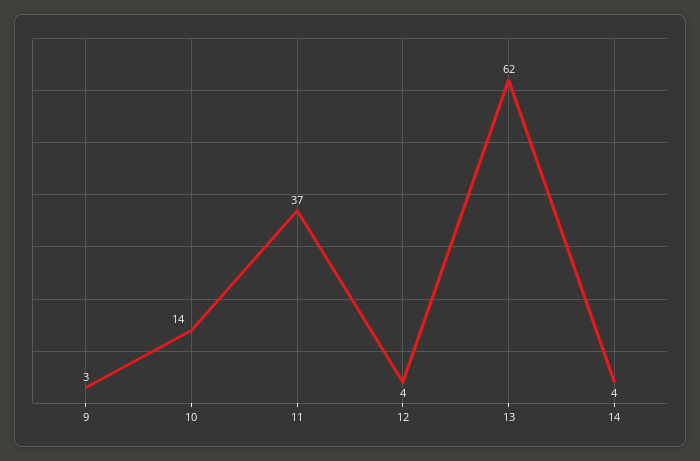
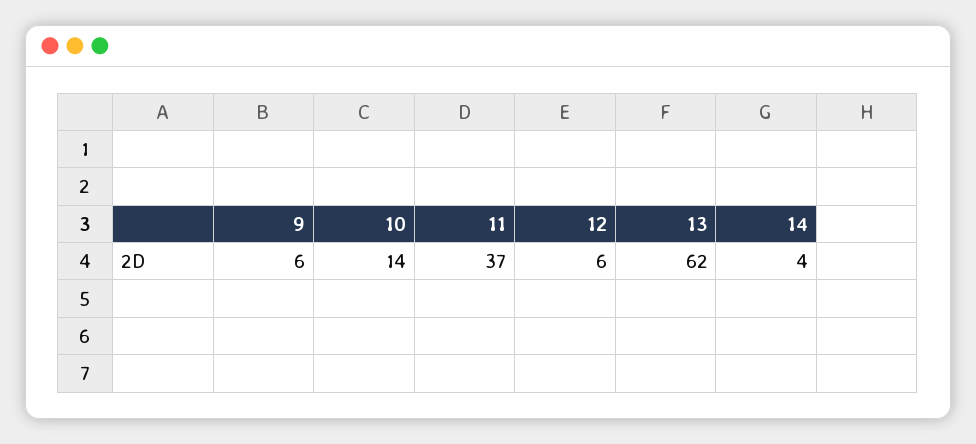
  {
-   "9": 3,
+   "9": 6,
    "10": 14,
    "11": 37,
-   "12": 4,
+   "12": 6,
    "13": 62,
    "14": 4
  }

